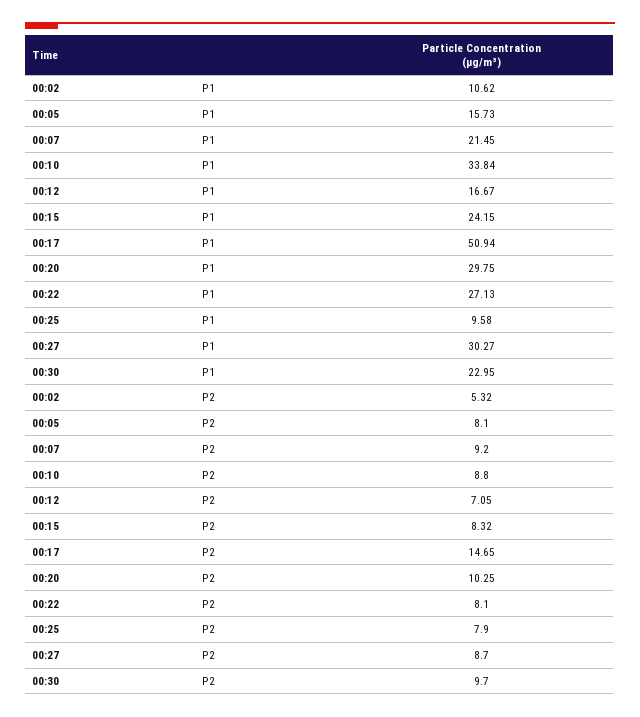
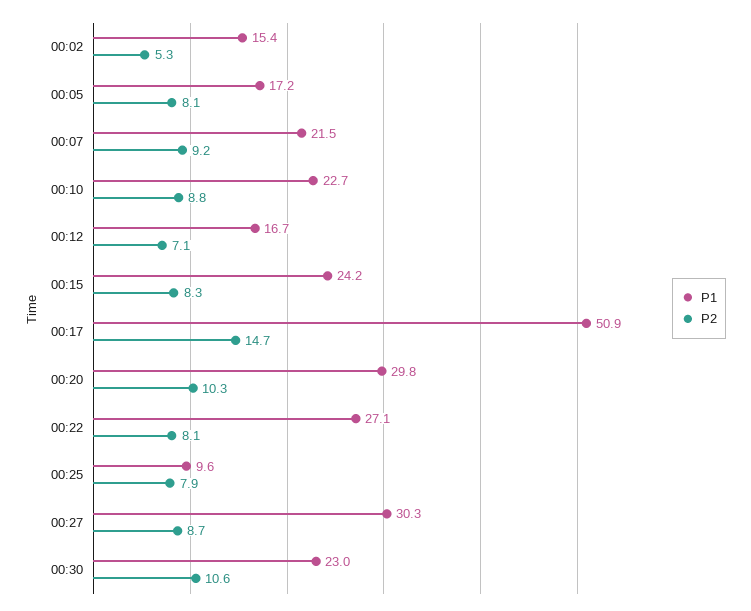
  {
    "P1": {
-     "00:02": 10.62,
+     "00:02": 15.4,
-     "00:05": 15.73,
+     "00:05": 17.2,
      "00:07": 21.45,
-     "00:10": 33.84,
+     "00:10": 22.7,
      "00:12": 16.67,
      "00:15": 24.15,
      "00:17": 50.94,
      "00:20": 29.75,
      "00:22": 27.13,
      "00:25": 9.58,
      "00:27": 30.27,
      "00:30": 22.95
    },
    "P2": {
      "00:02": 5.32,
      "00:05": 8.1,
      "00:07": 9.2,
      "00:10": 8.8,
      "00:12": 7.05,
      "00:15": 8.32,
      "00:17": 14.65,
      "00:20": 10.25,
      "00:22": 8.1,
      "00:25": 7.9,
      "00:27": 8.7,
-     "00:30": 9.7
+     "00:30": 10.6
    }
  }

